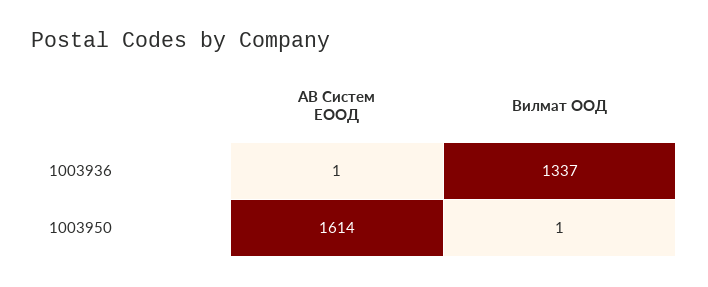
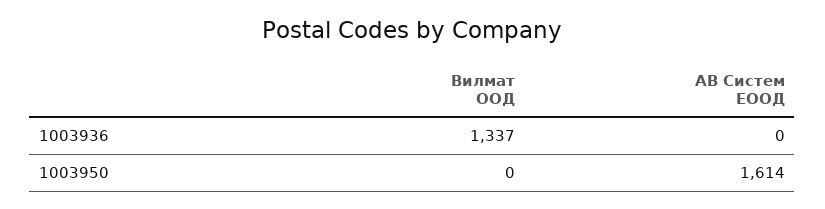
  {
    "АВ Систем ЕООД": {
-     "1003936": 1,
+     "1003936": 0,
      "1003950": 1614
    },
    "Вилмат ООД": {
      "1003936": 1337,
-     "1003950": 1
+     "1003950": 0
    }
  }

